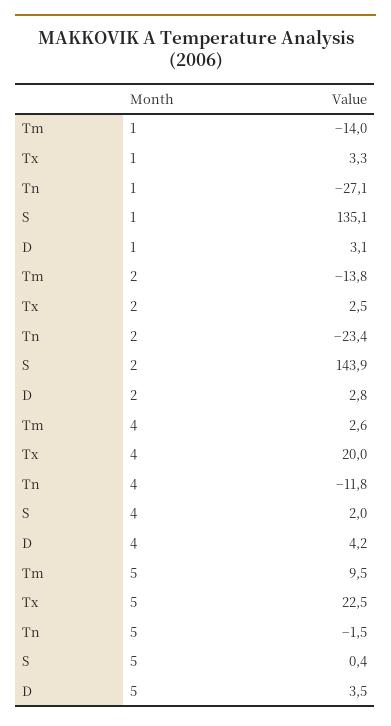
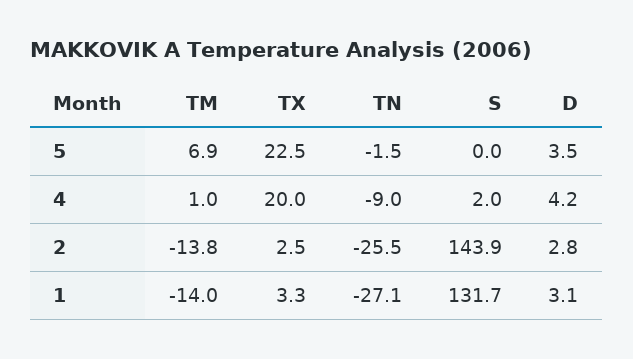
  {
    "Tm": {
      "1": -14,
      "2": -13.8,
-     "4": 2.6,
+     "4": 1,
-     "5": 9.5
+     "5": 6.9
    },
    "Tx": {
      "1": 3.3,
      "2": 2.5,
      "4": 20,
      "5": 22.5
    },
    "Tn": {
      "1": -27.1,
-     "2": -23.4,
+     "2": -25.5,
-     "4": -11.8,
+     "4": -9,
      "5": -1.5
    },
    "S": {
-     "1": 135.1,
+     "1": 131.7,
      "2": 143.9,
      "4": 2,
-     "5": 0.4
+     "5": 0
    },
    "D": {
      "1": 3.1,
      "2": 2.8,
      "4": 4.2,
      "5": 3.5
    }
  }

